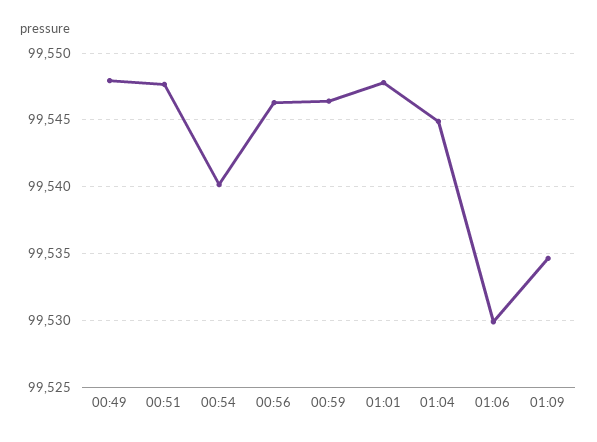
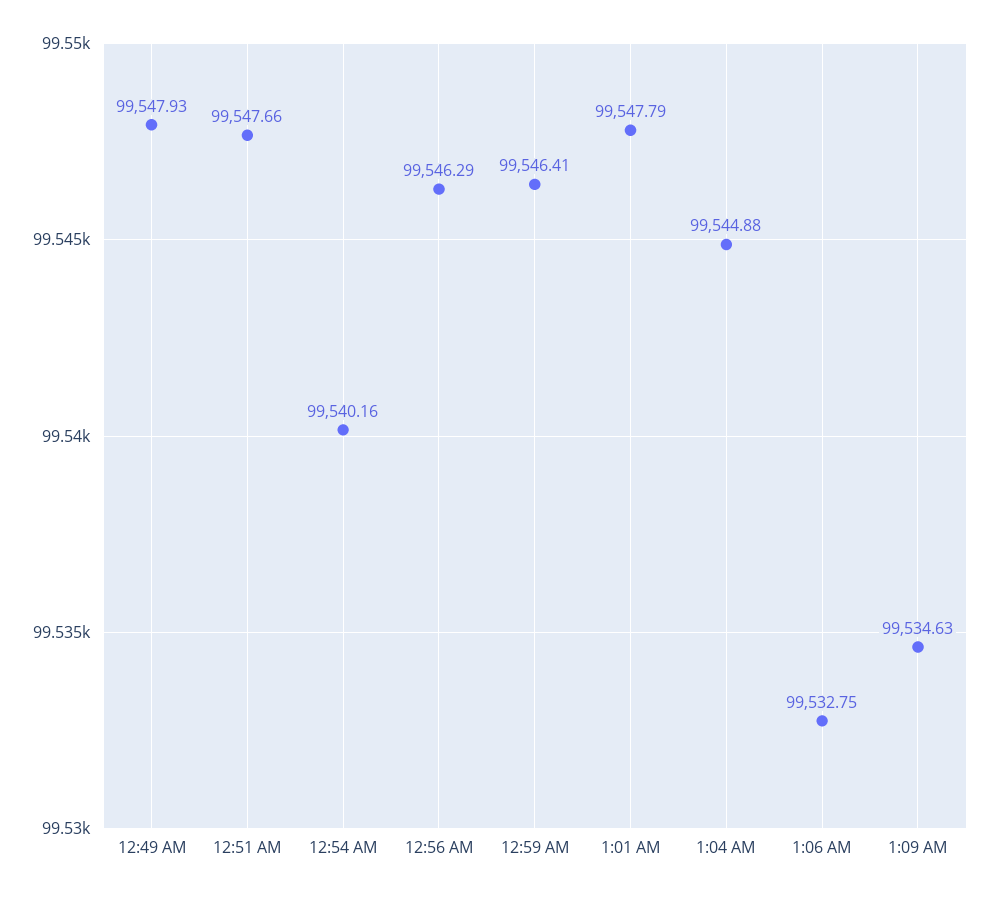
  {
    "00:49": 99547.93,
    "00:51": 99547.66,
    "00:54": 99540.16,
    "00:56": 99546.29,
    "00:59": 99546.41,
    "01:01": 99547.79,
    "01:04": 99544.88,
-   "01:06": 99530,
+   "01:06": 99532.75,
    "01:09": 99534.63
  }

